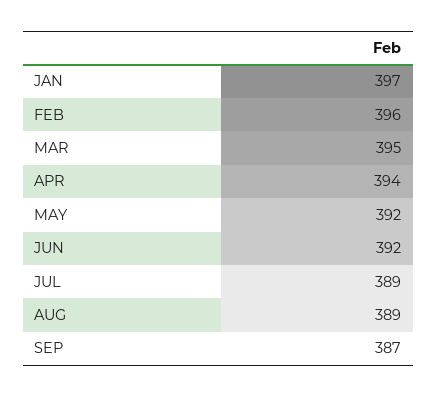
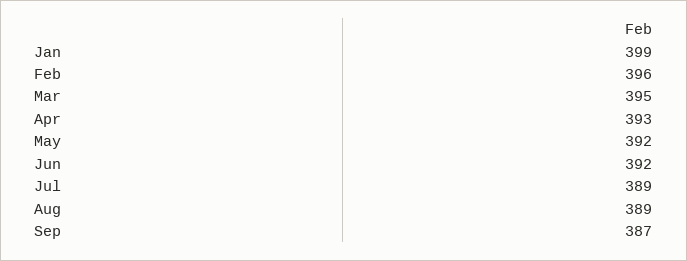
  {
-   "JAN": 397,
+   "JAN": 399,
    "FEB": 396,
    "MAR": 395,
-   "APR": 394,
+   "APR": 393,
    "MAY": 392,
    "JUN": 392,
    "JUL": 389,
    "AUG": 389,
    "SEP": 387
  }

